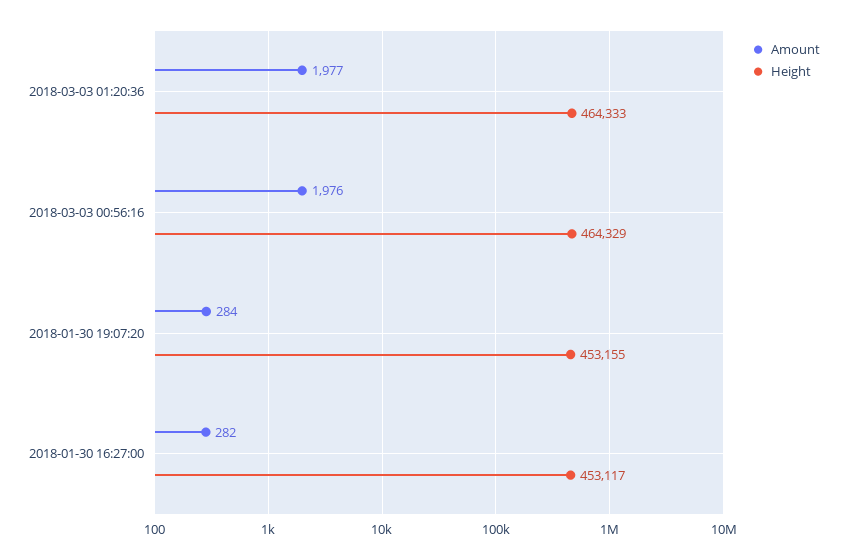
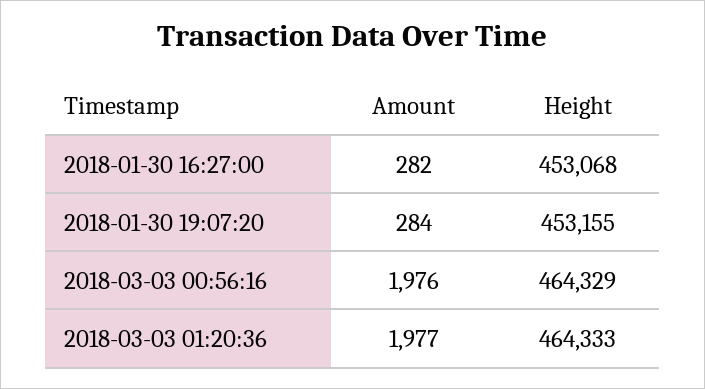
  {
    "Amount": {
      "2018-03-03 01:20:36": 1977,
      "2018-03-03 00:56:16": 1976,
      "2018-01-30 19:07:20": 284,
      "2018-01-30 16:27:00": 282
    },
    "Height": {
      "2018-03-03 01:20:36": 464333,
      "2018-03-03 00:56:16": 464329,
      "2018-01-30 19:07:20": 453155,
-     "2018-01-30 16:27:00": 453117
+     "2018-01-30 16:27:00": 453068
    }
  }

